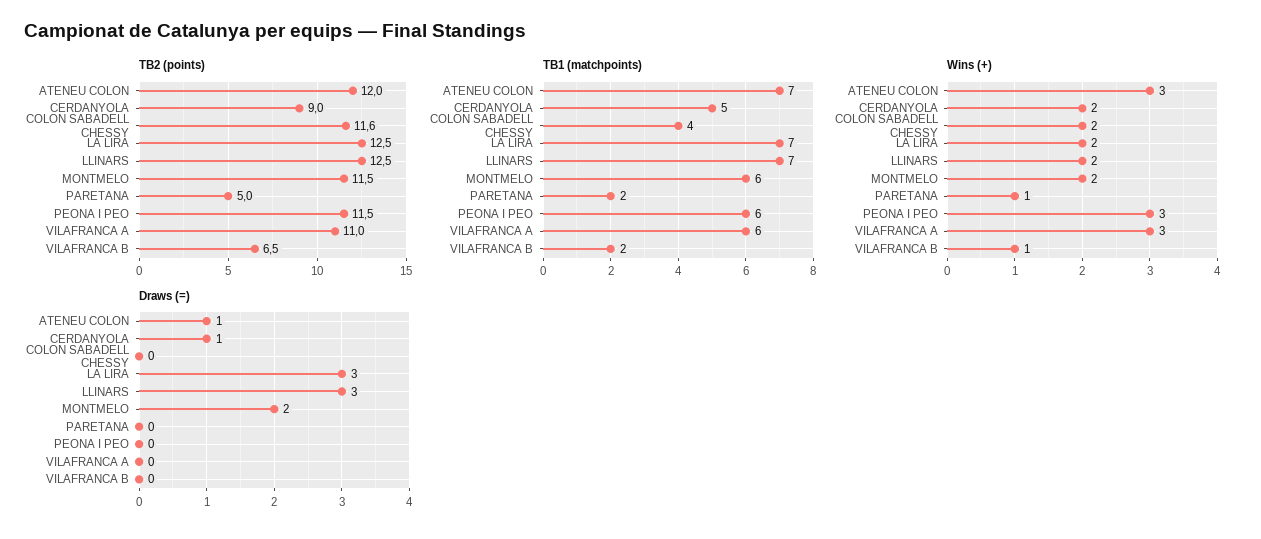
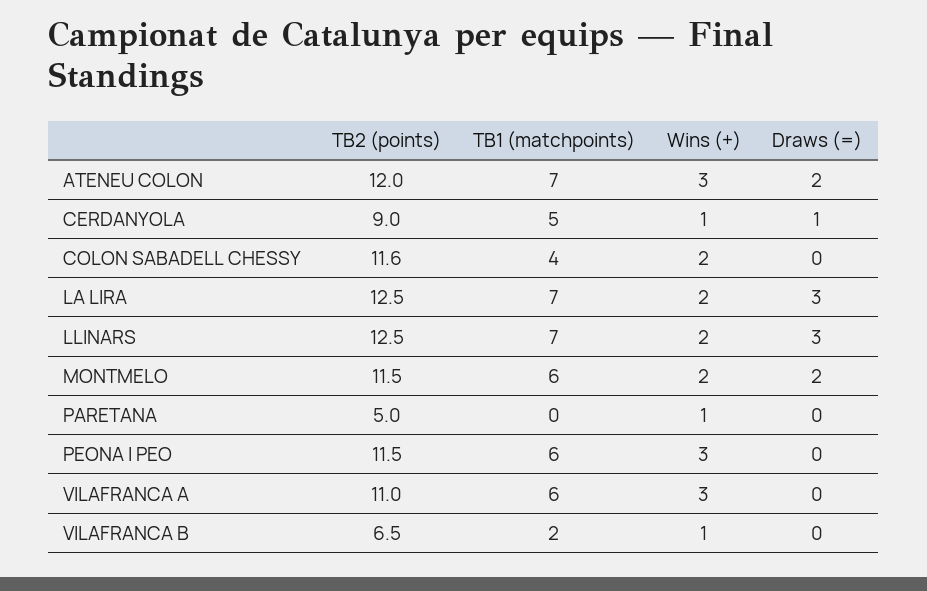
  {
    "TB2 (points)": {
      "ATENEU COLON": 12,
      "CERDANYOLA": 9,
      "COLON SABADELL CHESSY": 11.6,
      "LA LIRA": 12.5,
      "LLINARS": 12.5,
      "MONTMELO": 11.5,
      "PARETANA": 5,
      "PEONA I PEO": 11.5,
      "VILAFRANCA A": 11,
      "VILAFRANCA B": 6.5
    },
    "TB1 (matchpoints)": {
      "ATENEU COLON": 7,
      "CERDANYOLA": 5,
      "COLON SABADELL CHESSY": 4,
      "LA LIRA": 7,
      "LLINARS": 7,
      "MONTMELO": 6,
-     "PARETANA": 2,
+     "PARETANA": 0,
      "PEONA I PEO": 6,
      "VILAFRANCA A": 6,
      "VILAFRANCA B": 2
    },
    "Wins (+)": {
      "ATENEU COLON": 3,
-     "CERDANYOLA": 2,
+     "CERDANYOLA": 1,
      "COLON SABADELL CHESSY": 2,
      "LA LIRA": 2,
      "LLINARS": 2,
      "MONTMELO": 2,
      "PARETANA": 1,
      "PEONA I PEO": 3,
      "VILAFRANCA A": 3,
      "VILAFRANCA B": 1
    },
    "Draws (=)": {
-     "ATENEU COLON": 1,
+     "ATENEU COLON": 2,
      "CERDANYOLA": 1,
      "COLON SABADELL CHESSY": 0,
      "LA LIRA": 3,
      "LLINARS": 3,
      "MONTMELO": 2,
      "PARETANA": 0,
      "PEONA I PEO": 0,
      "VILAFRANCA A": 0,
      "VILAFRANCA B": 0
    }
  }

